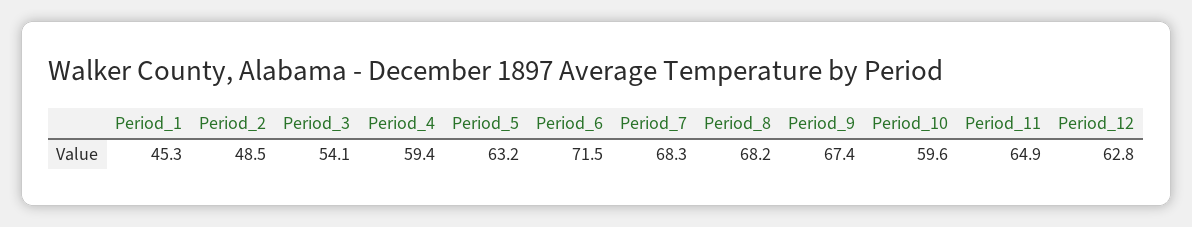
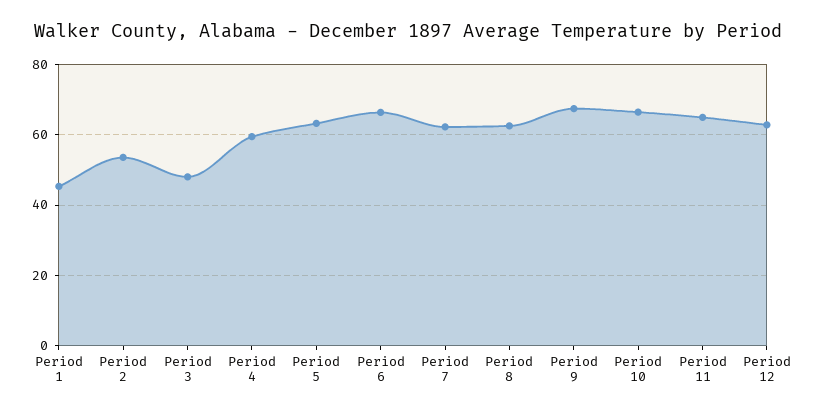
  {
    "Period_1": 45.3,
-   "Period_2": 48.5,
+   "Period_2": 54,
-   "Period_3": 54.1,
+   "Period_3": 48,
    "Period_4": 59.4,
    "Period_5": 63.2,
-   "Period_6": 71.5,
+   "Period_6": 66,
-   "Period_7": 68.3,
+   "Period_7": 62,
-   "Period_8": 68.2,
+   "Period_8": 62,
    "Period_9": 67.4,
-   "Period_10": 59.6,
+   "Period_10": 66,
    "Period_11": 64.9,
    "Period_12": 62.8
  }

